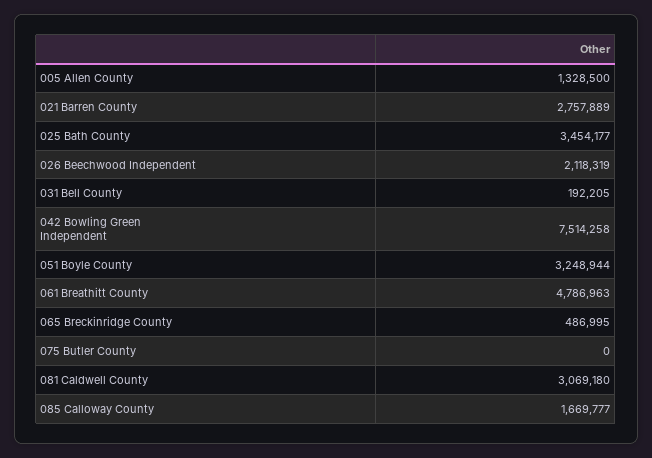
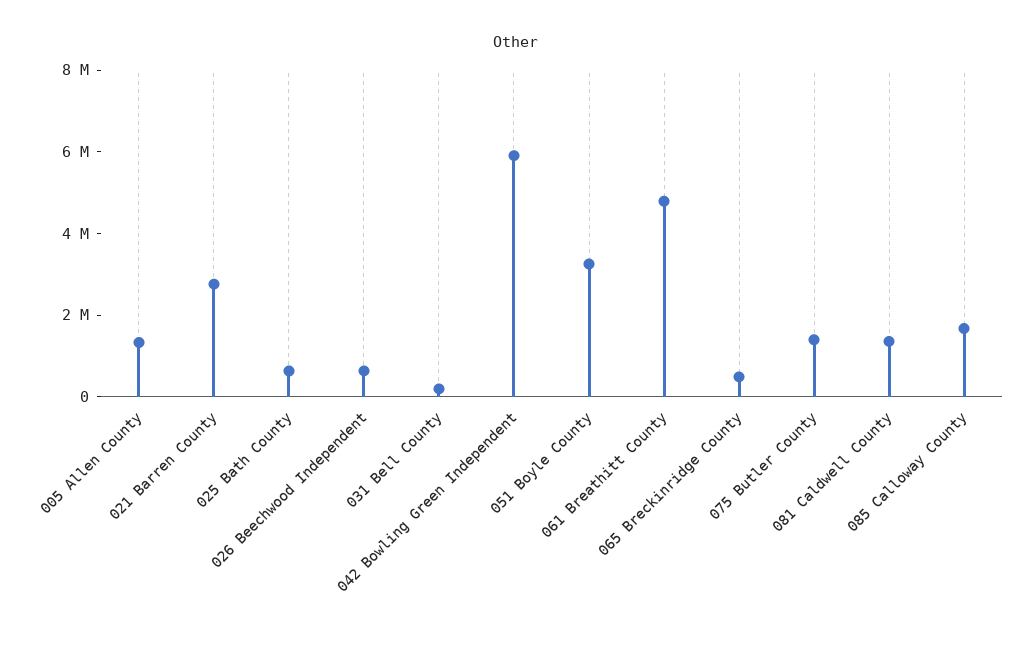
  {
    "005 Allen County": 1328500,
    "021 Barren County": 2757889,
-   "025 Bath County": 3454177,
+   "025 Bath County": 500000,
-   "026 Beechwood Independent": 2118319,
+   "026 Beechwood Independent": 500000,
    "031 Bell County": 192205,
-   "042 Bowling Green Independent": 7514258,
+   "042 Bowling Green Independent": 6000000,
    "051 Boyle County": 3248944,
    "061 Breathitt County": 4786963,
    "065 Breckinridge County": 486995,
-   "075 Butler County": 0,
+   "075 Butler County": 1500000,
-   "081 Caldwell County": 3069180,
+   "081 Caldwell County": 1500000,
    "085 Calloway County": 1669777
  }

